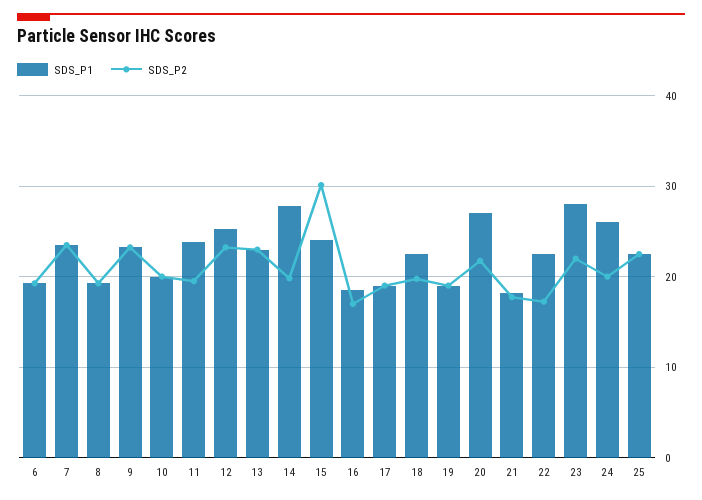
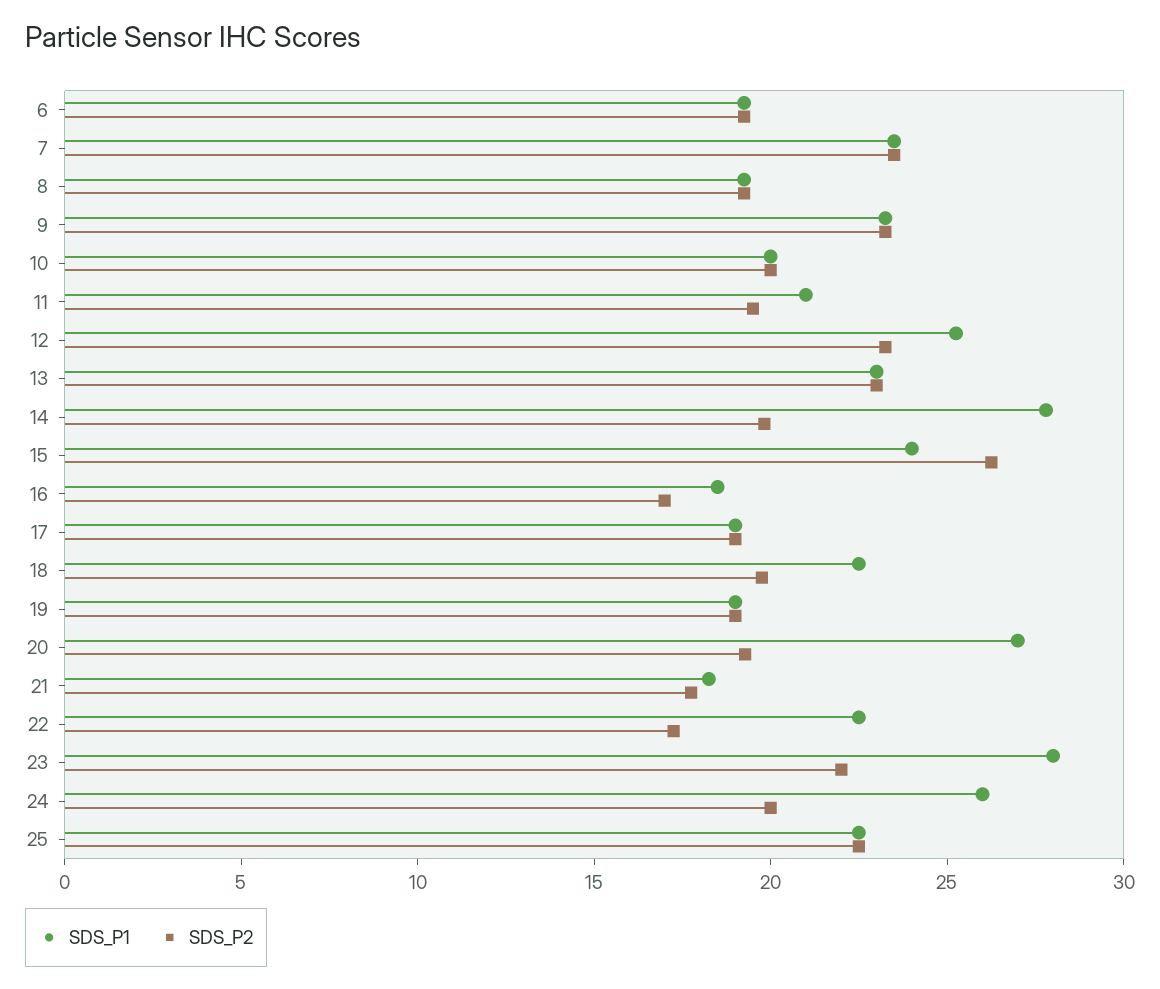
  {
    "SDS_P1": {
      "6": 19,
      "7": 24,
      "8": 19,
      "9": 23,
      "10": 20,
-     "11": 24,
+     "11": 21,
      "12": 25,
      "13": 23,
      "14": 28,
      "15": 24,
      "16": 19,
      "17": 19,
      "18": 23,
      "19": 19,
      "20": 27,
      "21": 18,
      "22": 23,
      "23": 28,
      "24": 26,
      "25": 23
    },
    "SDS_P2": {
      "6": 19,
      "7": 24,
      "8": 19,
      "9": 23,
      "10": 20,
      "11": 20,
      "12": 23,
      "13": 23,
      "14": 20,
-     "15": 30,
+     "15": 26,
      "16": 17,
      "17": 19,
      "18": 20,
      "19": 19,
-     "20": 22,
+     "20": 19,
      "21": 18,
      "22": 17,
      "23": 22,
      "24": 20,
      "25": 23
    }
  }

